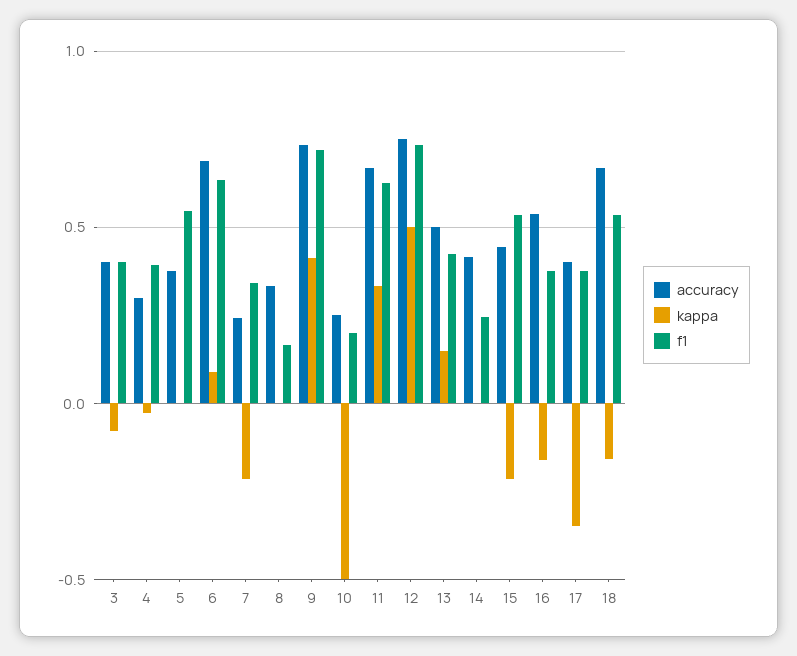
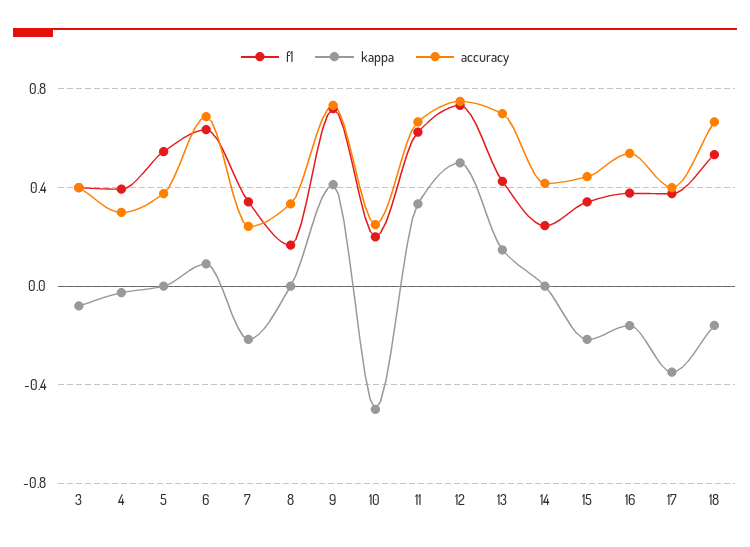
  {
    "accuracy": {
      "3": 0.4,
      "4": 0.3,
      "5": 0.4,
      "6": 0.7,
      "7": 0.25,
      "8": 0.35,
      "9": 0.75,
      "10": 0.25,
      "11": 0.65,
      "12": 0.75,
-     "13": 0.5,
+     "13": 0.7,
      "14": 0.4,
      "15": 0.45,
      "16": 0.55,
      "17": 0.4,
      "18": 0.65
    },
    "kappa": {
      "3": -0.1,
      "4": -0.05,
      "5": 0,
      "6": 0.1,
      "7": -0.2,
      "8": 0,
      "9": 0.4,
      "10": -0.5,
      "11": 0.35,
      "12": 0.5,
      "13": 0.15,
      "14": 0,
      "15": -0.2,
      "16": -0.15,
      "17": -0.35,
      "18": -0.15
    },
    "f1": {
      "3": 0.4,
      "4": 0.4,
      "5": 0.55,
      "6": 0.65,
      "7": 0.35,
      "8": 0.15,
      "9": 0.7,
      "10": 0.2,
      "11": 0.65,
      "12": 0.75,
      "13": 0.4,
      "14": 0.25,
-     "15": 0.55,
+     "15": 0.35,
      "16": 0.4,
      "17": 0.4,
      "18": 0.55
    }
  }

